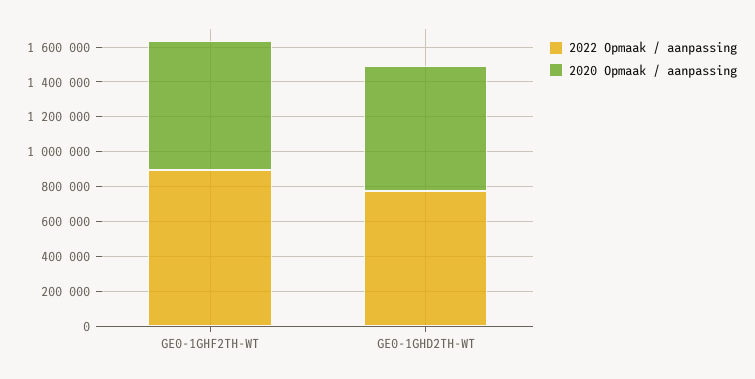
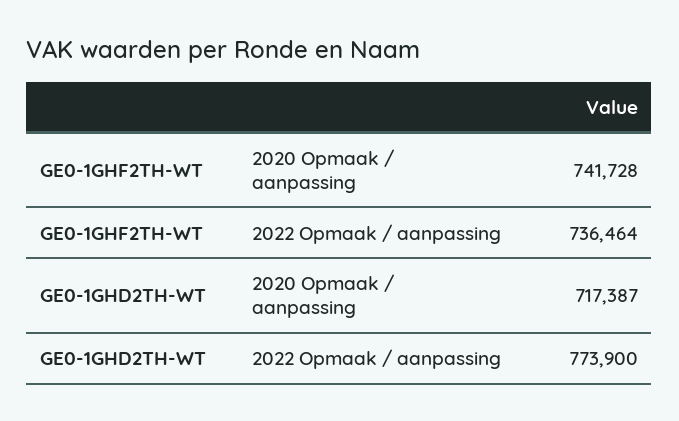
  {
    "2022 Opmaak / aanpassing": {
-     "GE0-1GHF2TH-WT": 900000,
+     "GE0-1GHF2TH-WT": 736464,
      "GE0-1GHD2TH-WT": 773900
    },
    "2020 Opmaak / aanpassing": {
      "GE0-1GHF2TH-WT": 741728,
      "GE0-1GHD2TH-WT": 717387
    }
  }

